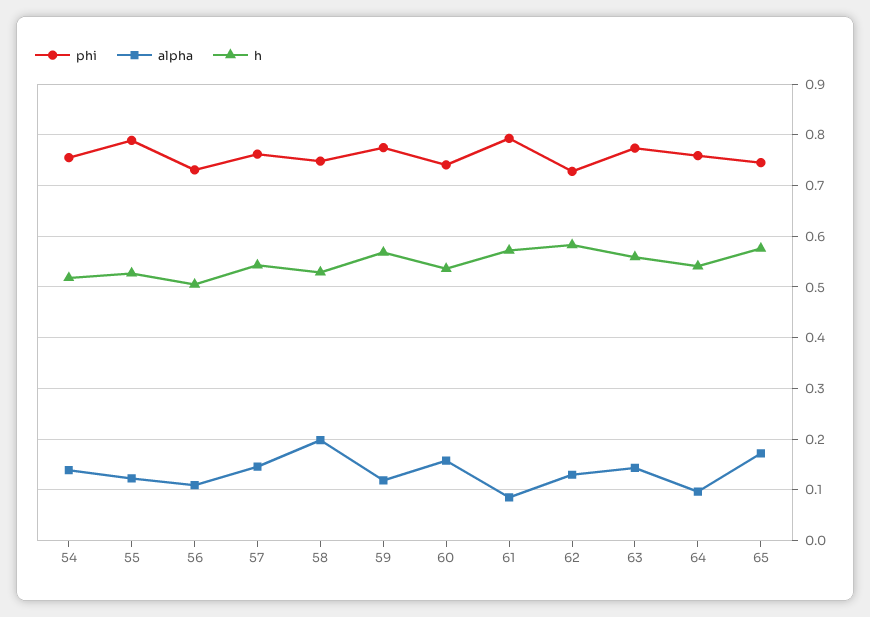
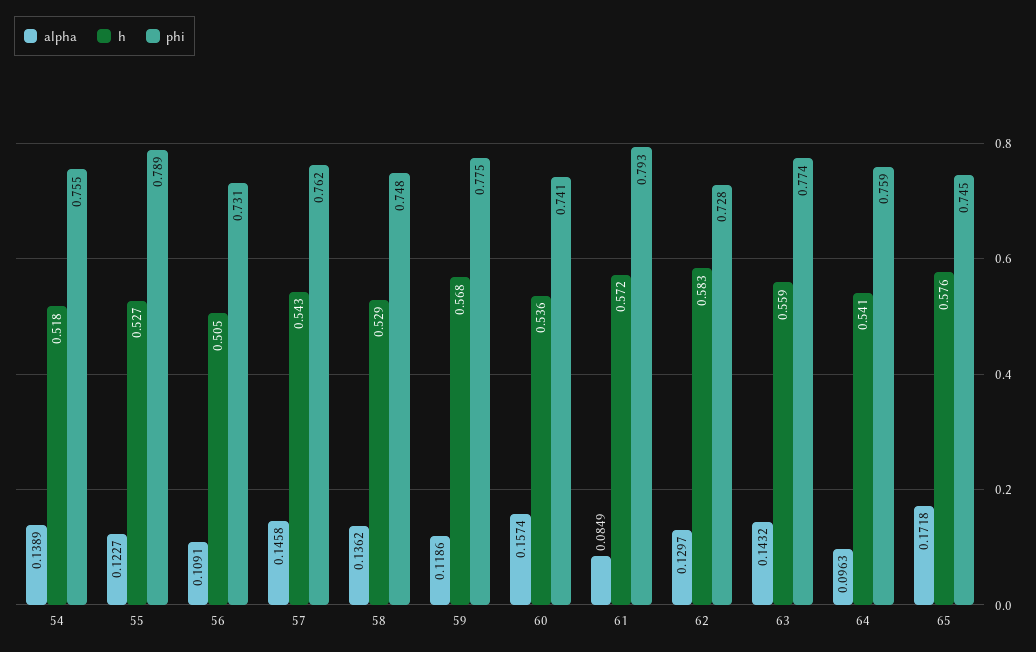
  {
    "phi": {
      "54": 0.755,
      "55": 0.789,
      "56": 0.731,
      "57": 0.762,
      "58": 0.748,
      "59": 0.775,
      "60": 0.741,
      "61": 0.793,
      "62": 0.728,
      "63": 0.774,
      "64": 0.759,
      "65": 0.745
    },
    "alpha": {
      "54": 0.1389,
      "55": 0.1227,
      "56": 0.1091,
      "57": 0.1458,
-     "58": 0.2,
+     "58": 0.1362,
      "59": 0.1186,
      "60": 0.1574,
      "61": 0.0849,
      "62": 0.1297,
      "63": 0.1432,
      "64": 0.0963,
      "65": 0.1718
    },
    "h": {
      "54": 0.518,
      "55": 0.527,
      "56": 0.505,
      "57": 0.543,
      "58": 0.529,
      "59": 0.568,
      "60": 0.536,
      "61": 0.572,
      "62": 0.583,
      "63": 0.559,
      "64": 0.541,
      "65": 0.576
    }
  }

